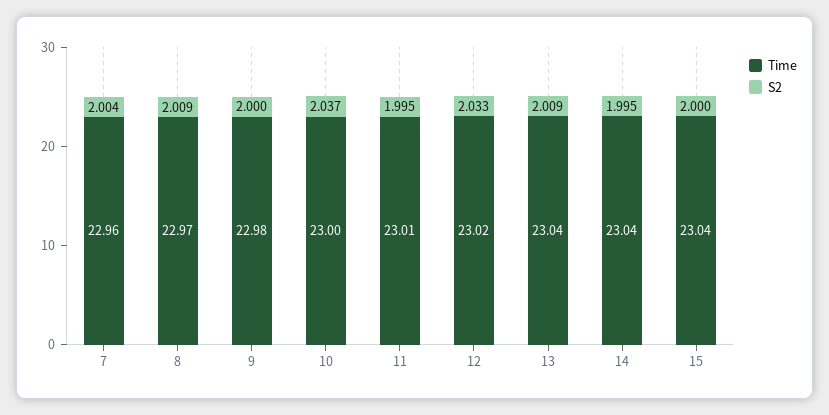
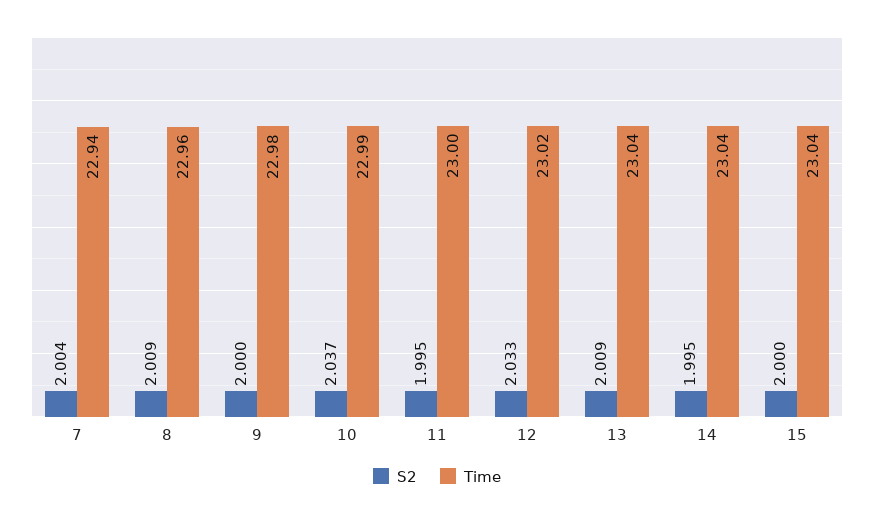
  {
    "Time": {
-     "7": 22.96,
+     "7": 22.94,
-     "8": 22.97,
+     "8": 22.96,
      "9": 22.98,
-     "10": 23,
+     "10": 22.99,
-     "11": 23.01,
+     "11": 23,
      "12": 23.02,
      "13": 23.04,
      "14": 23.04,
      "15": 23.04
    },
    "S2": {
      "7": 2.004,
      "8": 2.009,
      "9": 2,
      "10": 2.037,
      "11": 1.995,
      "12": 2.033,
      "13": 2.009,
      "14": 1.995,
      "15": 2
    }
  }

